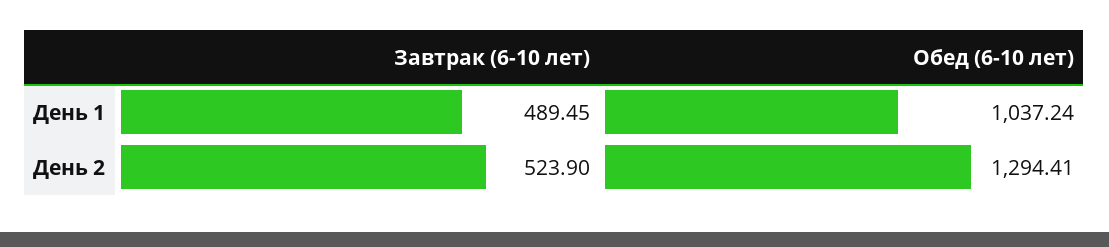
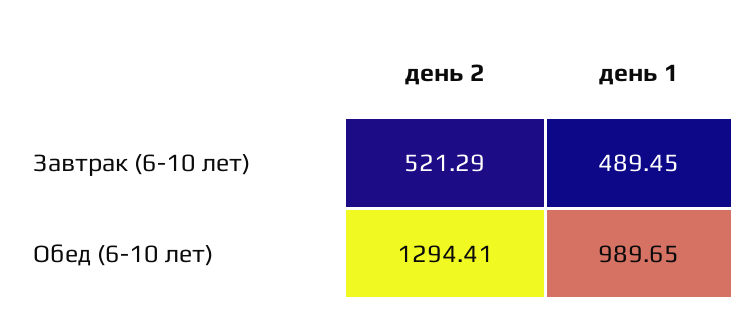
  {
    "Завтрак (6-10 лет)": {
      "День 1": 489.45,
-     "День 2": 523.9
+     "День 2": 521.29
    },
    "Обед (6-10 лет)": {
-     "День 1": 1037.24,
+     "День 1": 989.65,
      "День 2": 1294.41
    }
  }

